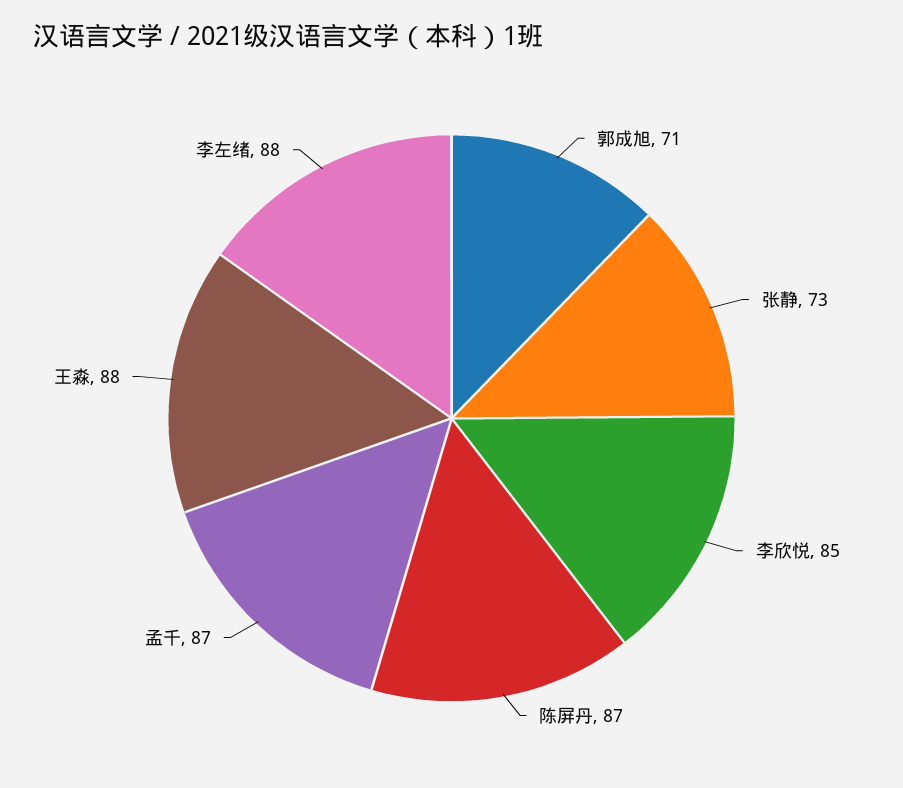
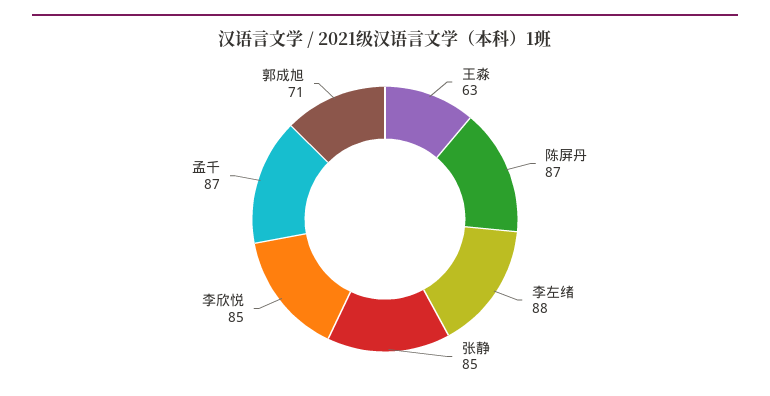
  {
    "郭成旭": 71,
-   "张静": 73,
+   "张静": 85,
    "李欣悦": 85,
    "陈屏丹": 87,
    "孟千": 87,
-   "王淼": 88,
+   "王淼": 63,
    "李左绪": 88
  }

